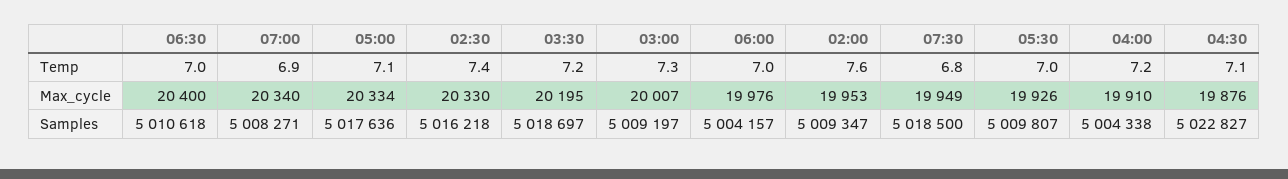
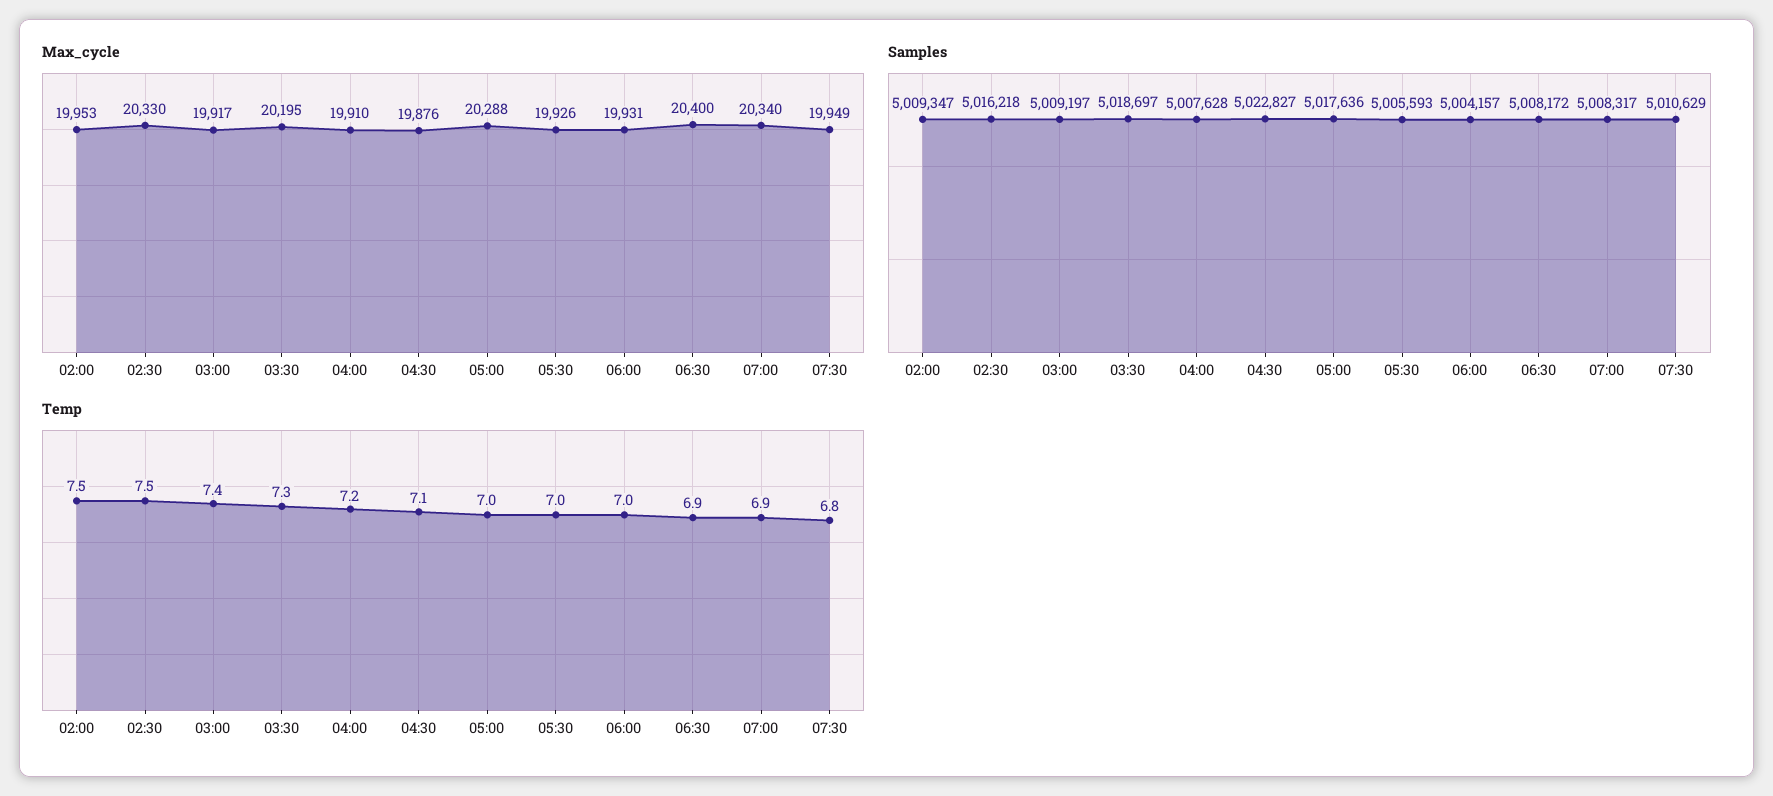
  {
    "Temp": {
-     "06:30": 7,
+     "06:30": 6.9,
      "07:00": 6.9,
-     "05:00": 7.1,
+     "05:00": 7,
-     "02:30": 7.4,
+     "02:30": 7.5,
-     "03:30": 7.2,
+     "03:30": 7.3,
-     "03:00": 7.3,
+     "03:00": 7.4,
      "06:00": 7,
-     "02:00": 7.6,
+     "02:00": 7.5,
      "07:30": 6.8,
      "05:30": 7,
      "04:00": 7.2,
      "04:30": 7.1
    },
    "Max_cycle": {
      "06:30": 20400,
      "07:00": 20340,
-     "05:00": 20334,
+     "05:00": 20288,
      "02:30": 20330,
      "03:30": 20195,
-     "03:00": 20007,
+     "03:00": 19917,
-     "06:00": 19976,
+     "06:00": 19931,
      "02:00": 19953,
      "07:30": 19949,
      "05:30": 19926,
      "04:00": 19910,
      "04:30": 19876
    },
    "Samples": {
-     "06:30": 5010618,
+     "06:30": 5008172,
-     "07:00": 5008271,
+     "07:00": 5008317,
      "05:00": 5017636,
      "02:30": 5016218,
      "03:30": 5018697,
      "03:00": 5009197,
      "06:00": 5004157,
      "02:00": 5009347,
-     "07:30": 5018500,
+     "07:30": 5010629,
-     "05:30": 5009807,
+     "05:30": 5005593,
-     "04:00": 5004338,
+     "04:00": 5007628,
      "04:30": 5022827
    }
  }

